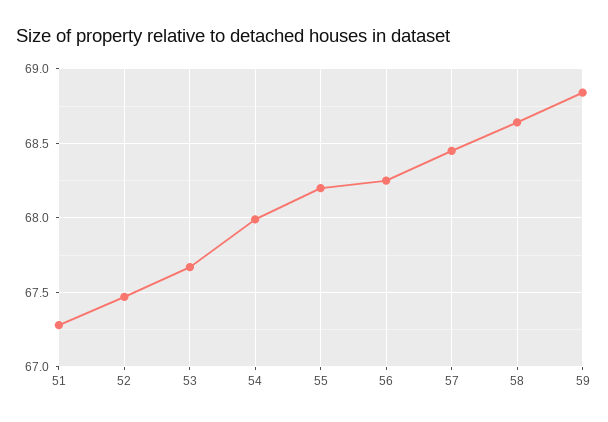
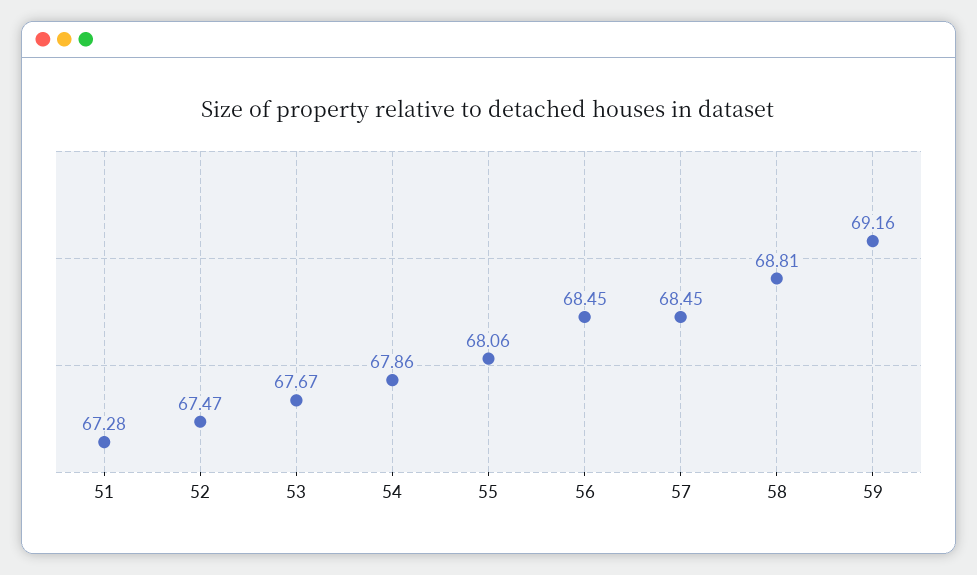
  {
    "51": 67.28,
    "52": 67.47,
    "53": 67.67,
-   "54": 68,
+   "54": 67.86,
-   "55": 68.2,
+   "55": 68.06,
-   "56": 68.25,
+   "56": 68.45,
    "57": 68.45,
-   "58": 68.65,
+   "58": 68.81,
-   "59": 68.85
+   "59": 69.16
  }

